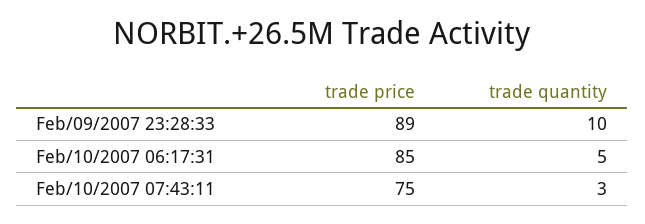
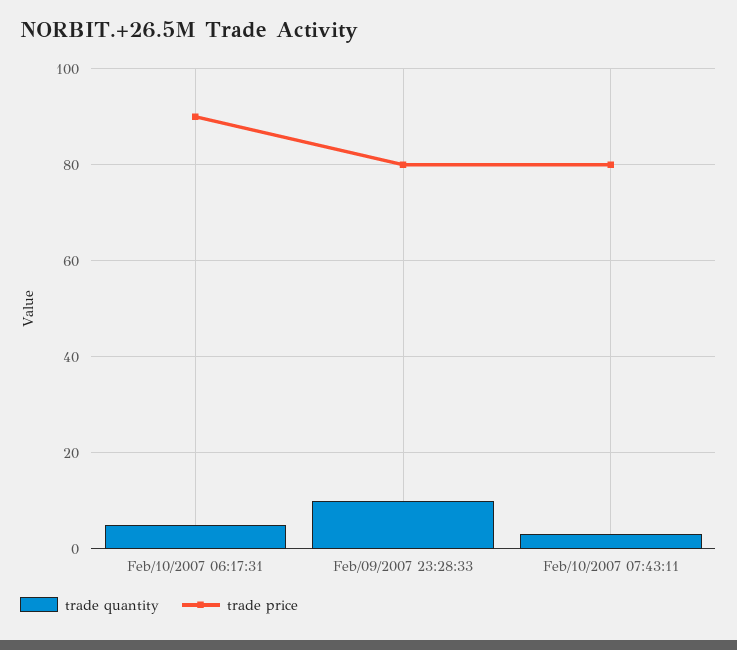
  {
    "trade price": {
-     "Feb/09/2007 23:28:33": 89,
+     "Feb/09/2007 23:28:33": 80,
-     "Feb/10/2007 06:17:31": 85,
+     "Feb/10/2007 06:17:31": 90,
-     "Feb/10/2007 07:43:11": 75
+     "Feb/10/2007 07:43:11": 80
    },
    "trade quantity": {
      "Feb/09/2007 23:28:33": 10,
      "Feb/10/2007 06:17:31": 5,
      "Feb/10/2007 07:43:11": 3
    }
  }

